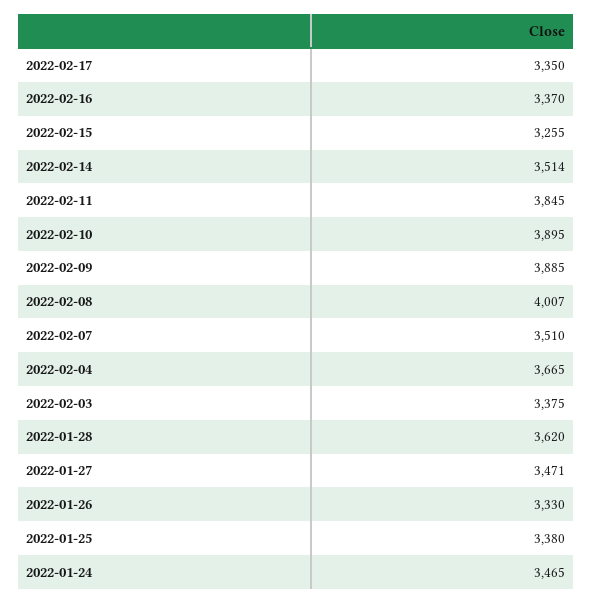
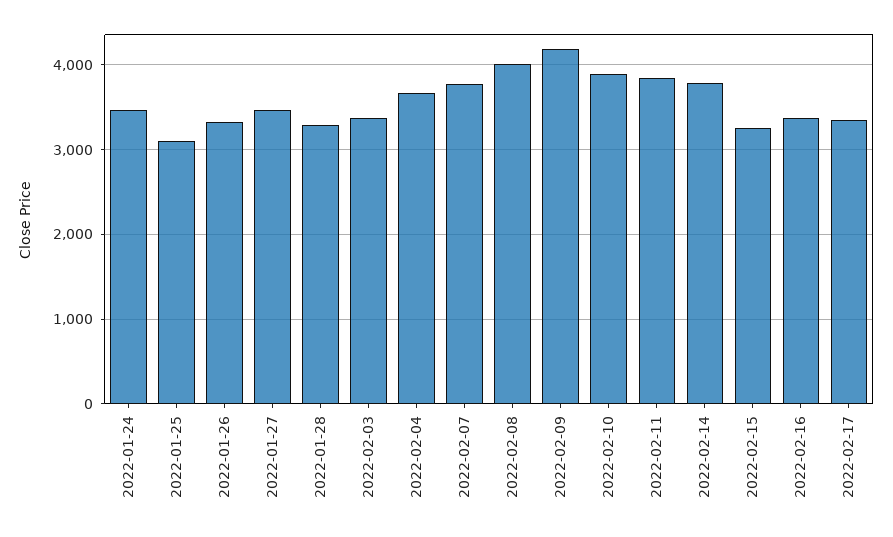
  {
    "2022-02-17": 3350,
    "2022-02-16": 3370,
    "2022-02-15": 3255,
-   "2022-02-14": 3514,
+   "2022-02-14": 3800,
    "2022-02-11": 3845,
    "2022-02-10": 3895,
-   "2022-02-09": 3885,
+   "2022-02-09": 4200,
    "2022-02-08": 4007,
-   "2022-02-07": 3510,
+   "2022-02-07": 3800,
    "2022-02-04": 3665,
    "2022-02-03": 3375,
-   "2022-01-28": 3620,
+   "2022-01-28": 3300,
    "2022-01-27": 3471,
    "2022-01-26": 3330,
-   "2022-01-25": 3380,
+   "2022-01-25": 3100,
    "2022-01-24": 3465
  }

